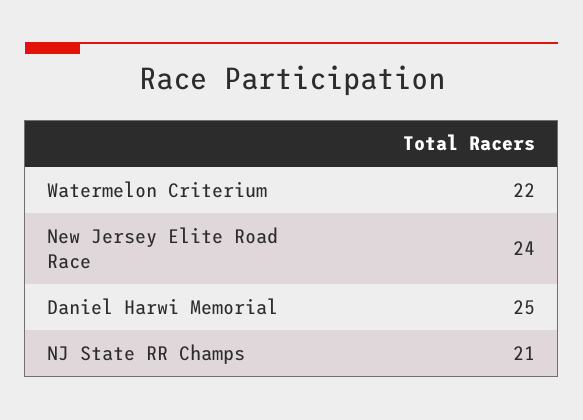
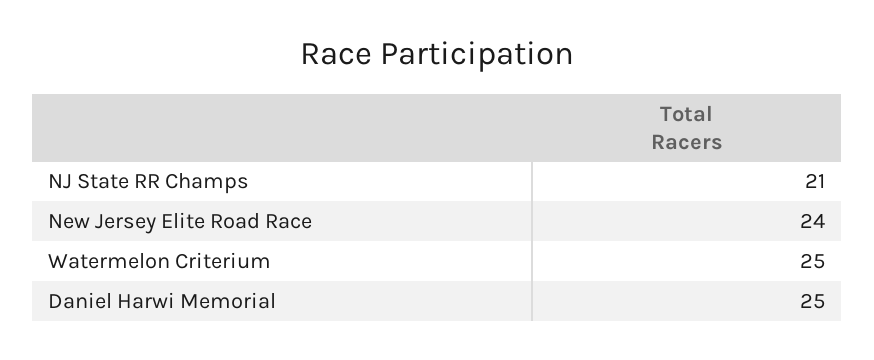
  {
-   "Watermelon Criterium": 22,
+   "Watermelon Criterium": 25,
    "New Jersey Elite Road Race": 24,
    "Daniel Harwi Memorial": 25,
    "NJ State RR Champs": 21
  }

